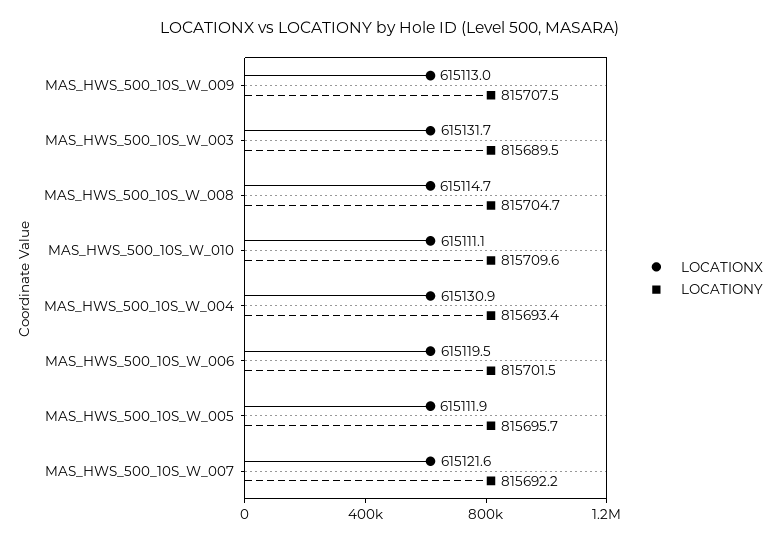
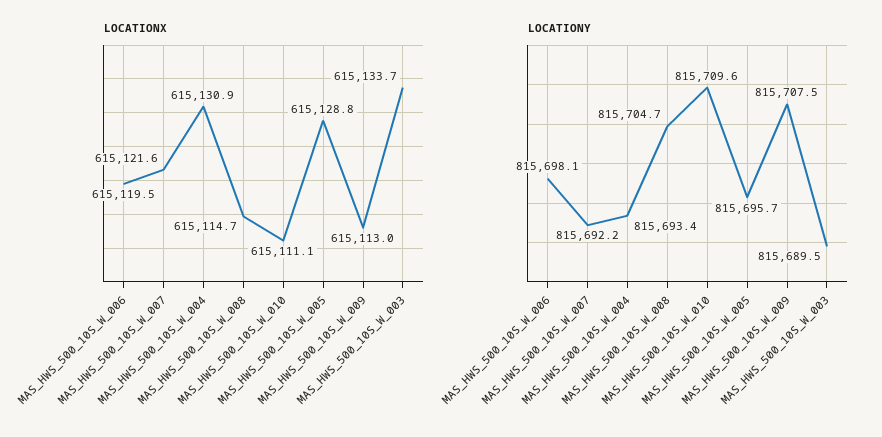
  {
    "LOCATIONX": {
      "MAS_HWS_500_10S_W_009": 615113,
-     "MAS_HWS_500_10S_W_003": 615131.7,
+     "MAS_HWS_500_10S_W_003": 615133.7,
      "MAS_HWS_500_10S_W_008": 615114.7,
      "MAS_HWS_500_10S_W_010": 615111.1,
      "MAS_HWS_500_10S_W_004": 615130.9,
      "MAS_HWS_500_10S_W_006": 615119.5,
-     "MAS_HWS_500_10S_W_005": 615111.9,
+     "MAS_HWS_500_10S_W_005": 615128.8,
      "MAS_HWS_500_10S_W_007": 615121.6
    },
    "LOCATIONY": {
      "MAS_HWS_500_10S_W_009": 815707.5,
      "MAS_HWS_500_10S_W_003": 815689.5,
      "MAS_HWS_500_10S_W_008": 815704.7,
      "MAS_HWS_500_10S_W_010": 815709.6,
      "MAS_HWS_500_10S_W_004": 815693.4,
-     "MAS_HWS_500_10S_W_006": 815701.5,
+     "MAS_HWS_500_10S_W_006": 815698.1,
      "MAS_HWS_500_10S_W_005": 815695.7,
      "MAS_HWS_500_10S_W_007": 815692.2
    }
  }

